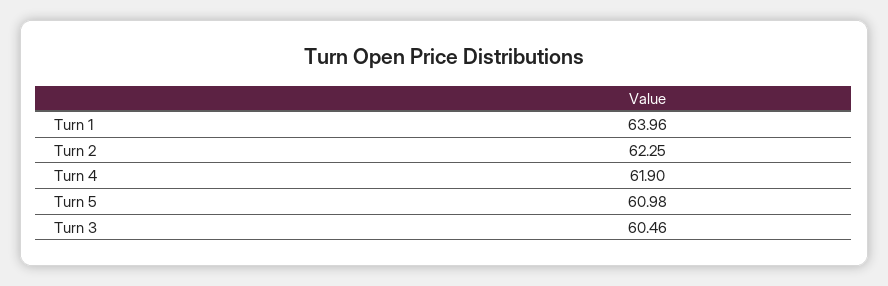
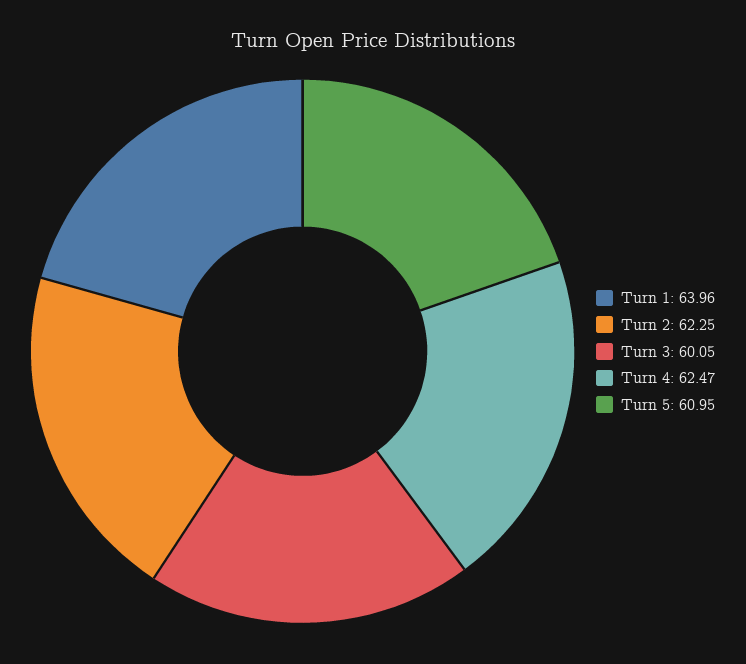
  {
    "Turn 1": 63.96,
    "Turn 2": 62.25,
-   "Turn 4": 61.9,
+   "Turn 4": 62.47,
-   "Turn 5": 60.98,
+   "Turn 5": 60.95,
-   "Turn 3": 60.46
+   "Turn 3": 60.05
  }

